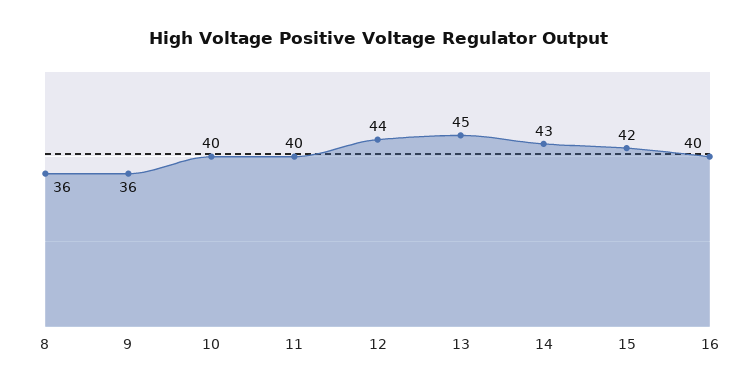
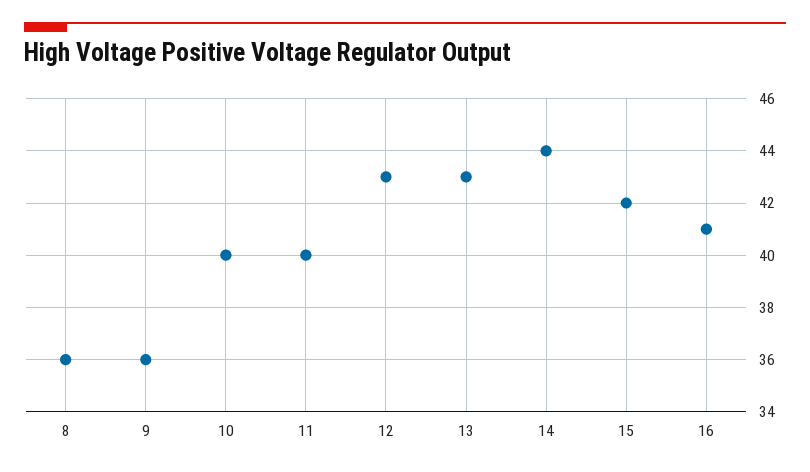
  {
    "8": 36,
    "9": 36,
    "10": 40,
    "11": 40,
-   "12": 44,
+   "12": 43,
-   "13": 45,
+   "13": 43,
-   "14": 43,
+   "14": 44,
    "15": 42,
-   "16": 40
+   "16": 41
  }

